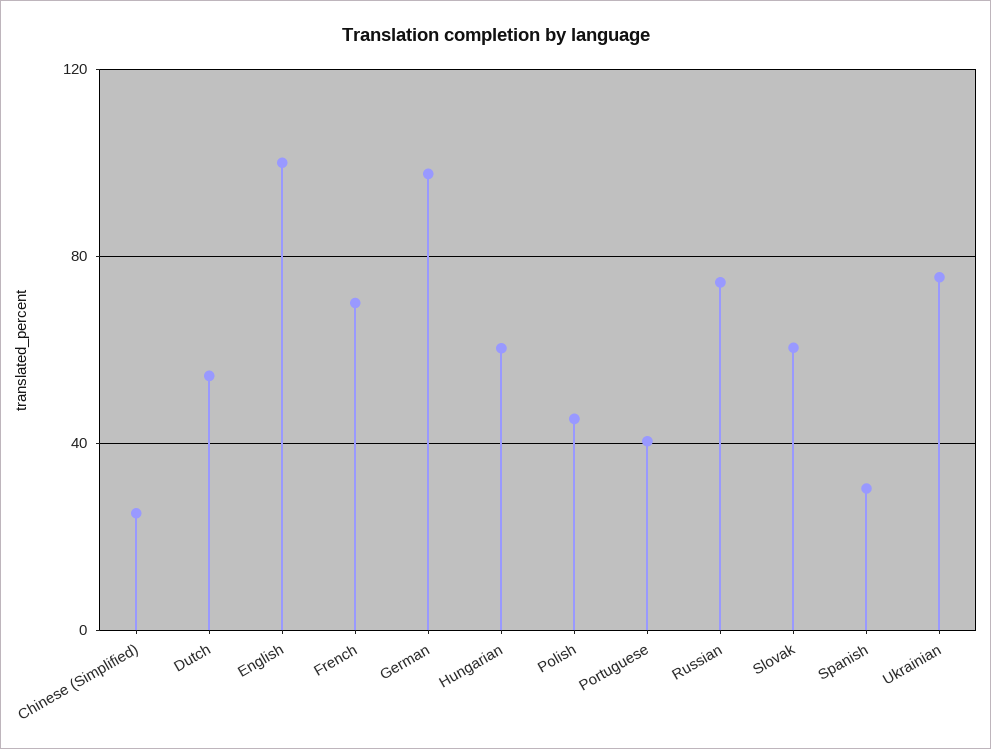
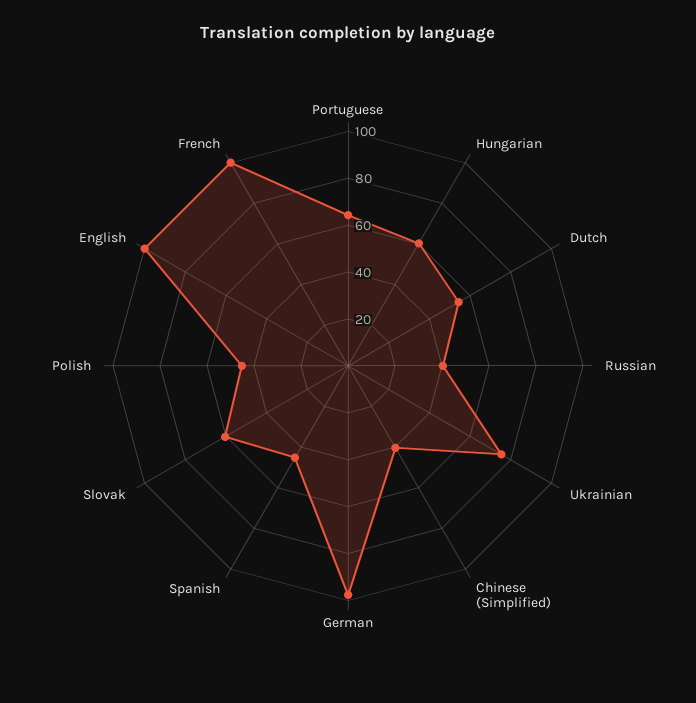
  {
-   "Chinese (Simplified)": 25,
+   "Chinese (Simplified)": 40,
    "Dutch": 55,
    "English": 100,
-   "French": 70,
+   "French": 100,
    "German": 100,
    "Hungarian": 60,
    "Polish": 45,
-   "Portuguese": 40,
+   "Portuguese": 65,
-   "Russian": 75,
+   "Russian": 40,
    "Slovak": 60,
-   "Spanish": 30,
+   "Spanish": 45,
    "Ukrainian": 75
  }

